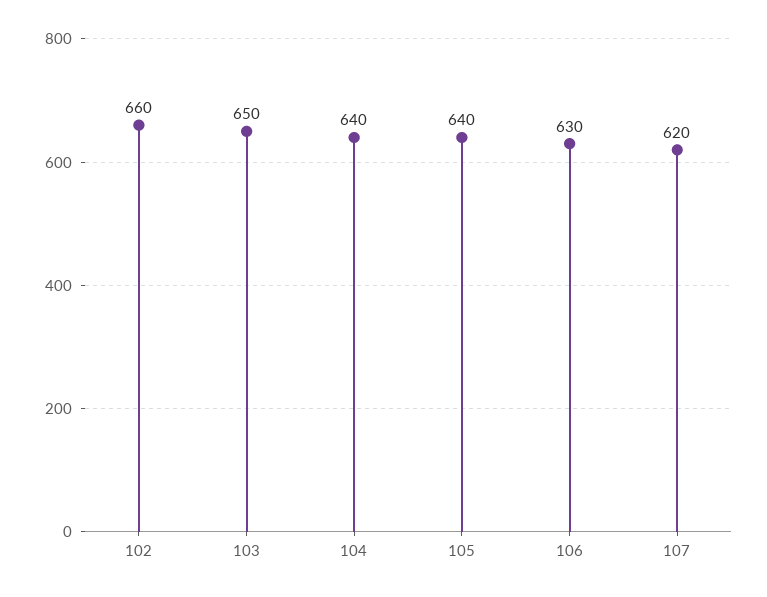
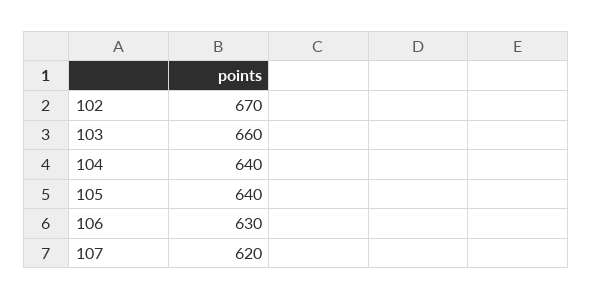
  {
-   "102": 660,
+   "102": 670,
-   "103": 650,
+   "103": 660,
    "104": 640,
    "105": 640,
    "106": 630,
    "107": 620
  }

